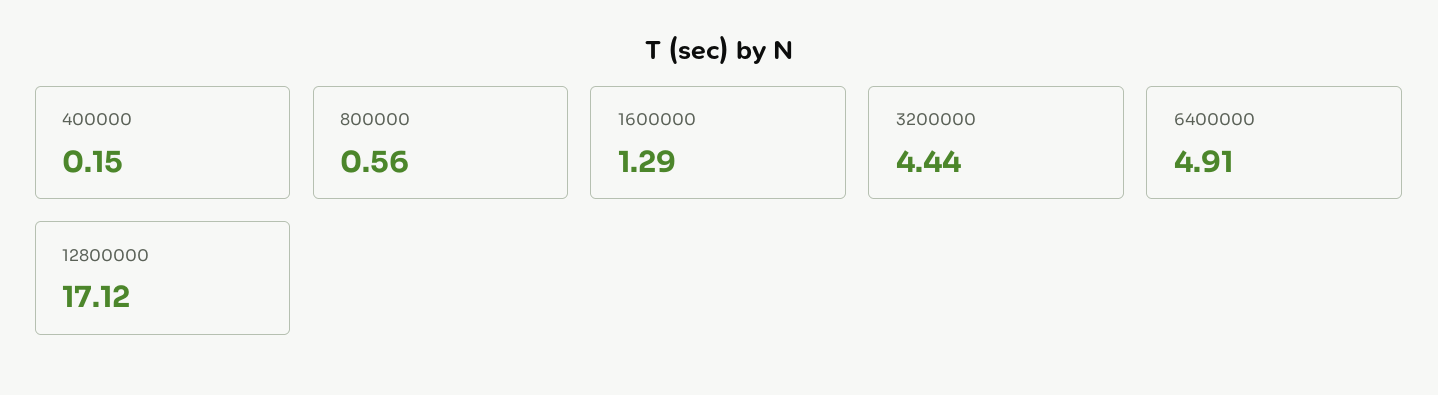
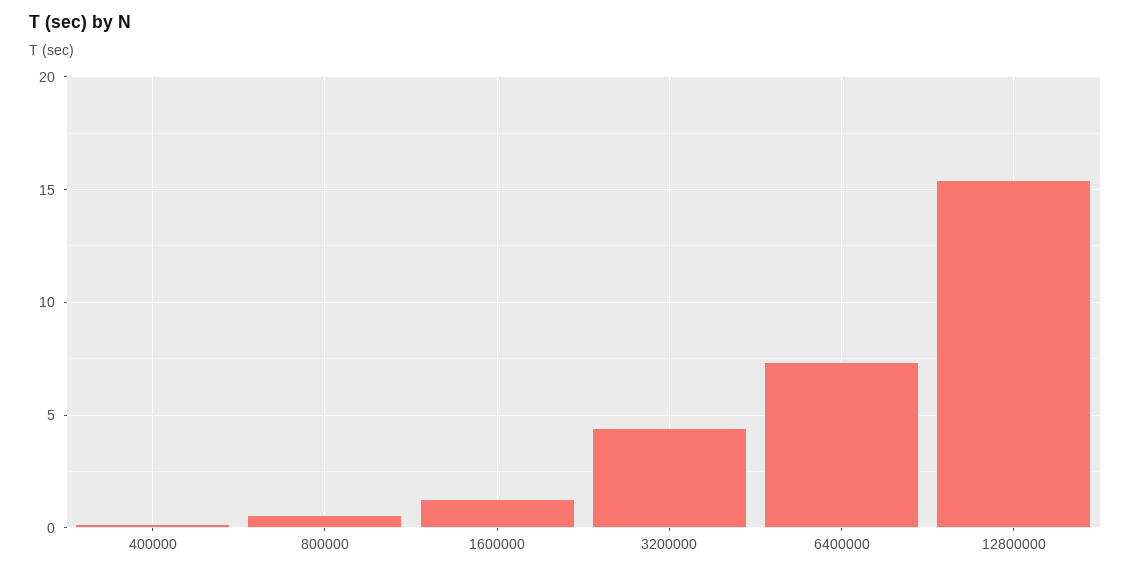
  {
    "400000": 0.15,
    "800000": 0.56,
    "1600000": 1.29,
    "3200000": 4.44,
-   "6400000": 4.91,
+   "6400000": 7.5,
-   "12800000": 17.12
+   "12800000": 15.5
  }

